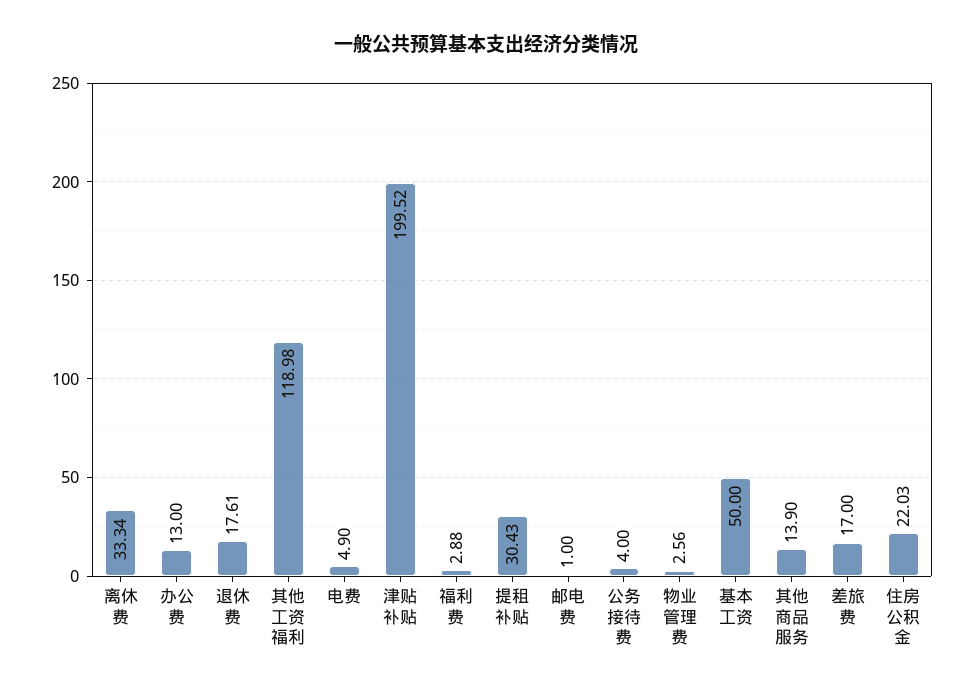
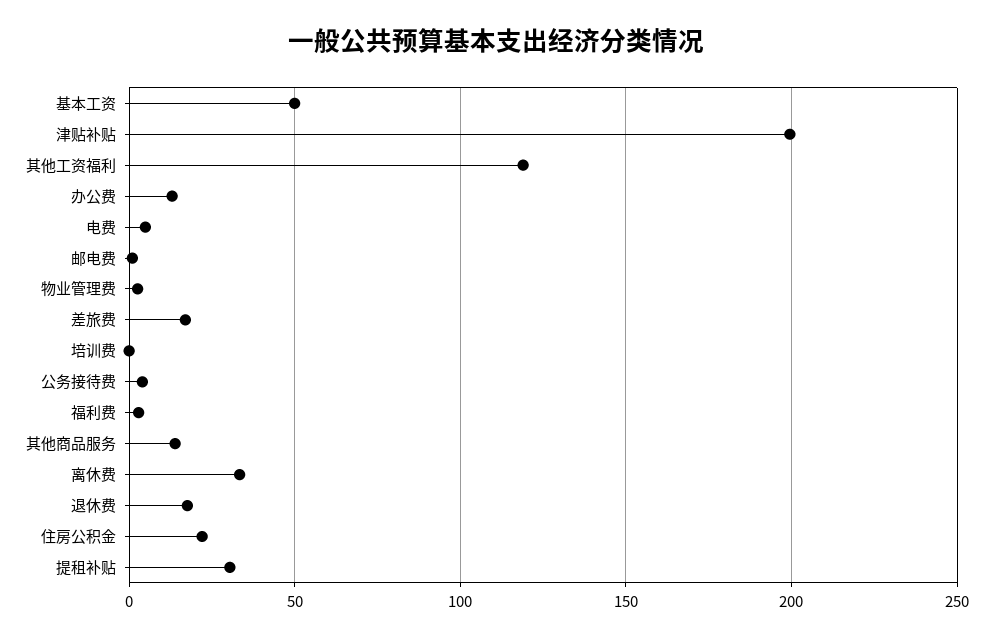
  {
    "离休费": 33.34,
    "办公费": 13,
    "退休费": 17.61,
    "其他工资福利": 118.98,
    "电费": 4.9,
    "津贴补贴": 199.52,
    "福利费": 2.88,
    "提租补贴": 30.43,
    "邮电费": 1,
    "公务接待费": 4,
    "物业管理费": 2.56,
    "基本工资": 50,
    "其他商品服务": 13.9,
    "差旅费": 17,
-   "住房公积金": 22.03
+   "住房公积金": 22.03,
+   "培训费": 0
  }

